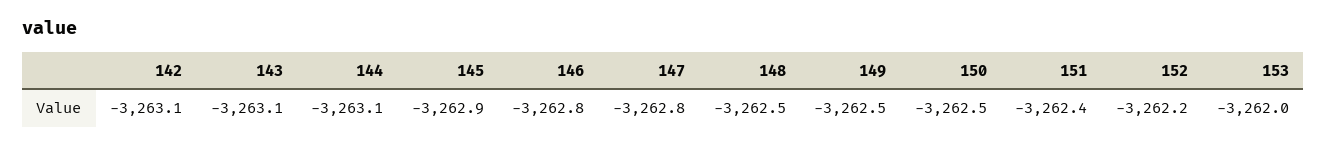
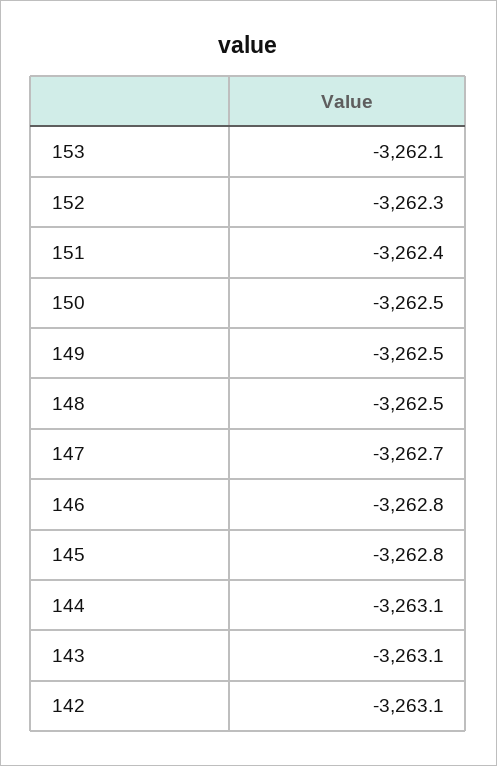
  {
    "142": -3263.1,
    "143": -3263.1,
    "144": -3263.1,
-   "145": -3262.9,
+   "145": -3262.8,
    "146": -3262.8,
-   "147": -3262.8,
+   "147": -3262.7,
    "148": -3262.5,
    "149": -3262.5,
    "150": -3262.5,
    "151": -3262.4,
-   "152": -3262.2,
+   "152": -3262.3,
-   "153": -3262
+   "153": -3262.1
  }

